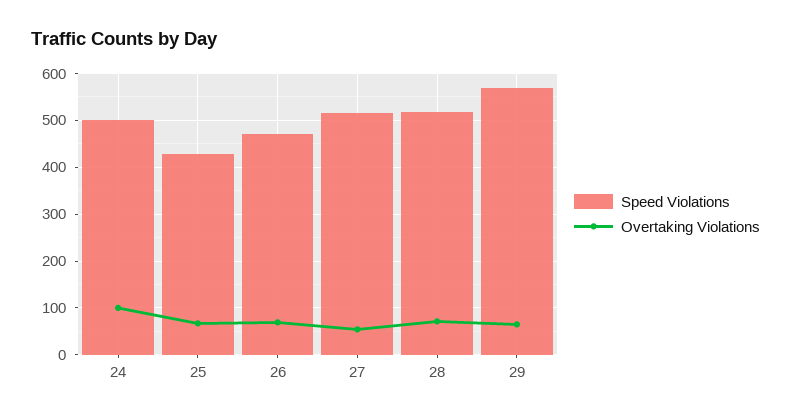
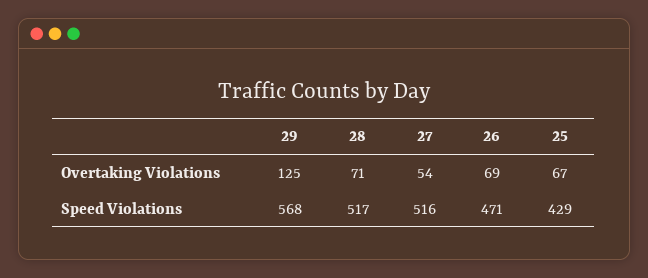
  {
    "Speed Violations": {
-     "24": 500,
      "25": 429,
      "26": 471,
      "27": 516,
      "28": 517,
      "29": 568
    },
    "Overtaking Violations": {
-     "24": 100,
      "25": 67,
      "26": 69,
      "27": 54,
      "28": 71,
-     "29": 60
+     "29": 125
    }
  }

